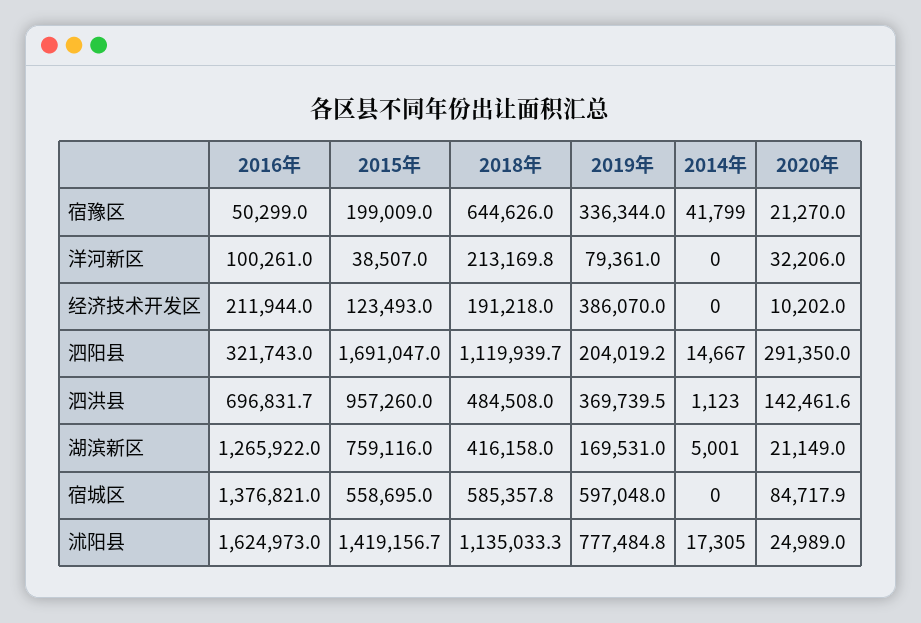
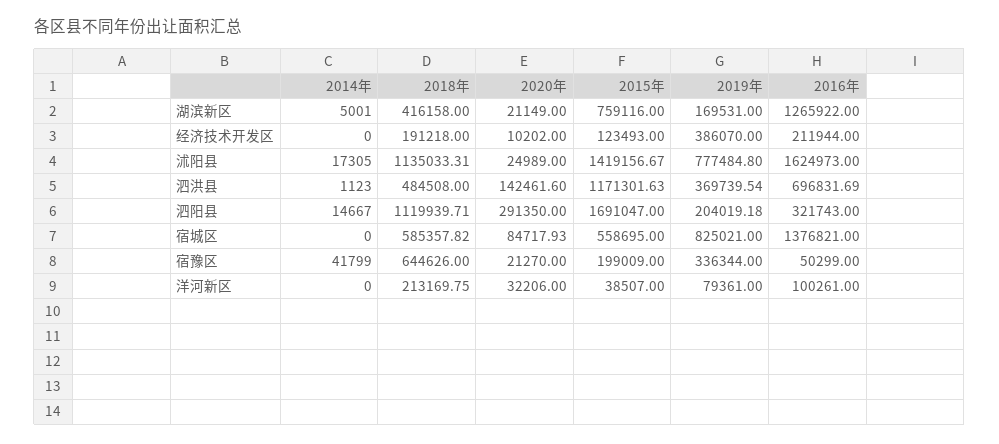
  {
    "2016年": {
      "宿豫区": 50299,
      "洋河新区": 100261,
      "经济技术开发区": 211944,
      "泗阳县": 321743,
      "泗洪县": 696831.69,
      "湖滨新区": 1265922,
      "宿城区": 1376821,
      "沭阳县": 1624973
    },
    "2015年": {
      "宿豫区": 199009,
      "洋河新区": 38507,
      "经济技术开发区": 123493,
      "泗阳县": 1691047,
-     "泗洪县": 957260,
+     "泗洪县": 1171301.63,
      "湖滨新区": 759116,
      "宿城区": 558695,
      "沭阳县": 1419156.67
    },
    "2018年": {
      "宿豫区": 644626,
      "洋河新区": 213169.75,
      "经济技术开发区": 191218,
      "泗阳县": 1119939.71,
      "泗洪县": 484508,
      "湖滨新区": 416158,
      "宿城区": 585357.82,
      "沭阳县": 1135033.31
    },
    "2019年": {
      "宿豫区": 336344,
      "洋河新区": 79361,
      "经济技术开发区": 386070,
      "泗阳县": 204019.18,
      "泗洪县": 369739.54,
      "湖滨新区": 169531,
-     "宿城区": 597048,
+     "宿城区": 825021,
      "沭阳县": 777484.8
    },
    "2014年": {
      "宿豫区": 41799,
      "洋河新区": 0,
      "经济技术开发区": 0,
      "泗阳县": 14667,
      "泗洪县": 1123,
      "湖滨新区": 5001,
      "宿城区": 0,
      "沭阳县": 17305
    },
    "2020年": {
      "宿豫区": 21270,
      "洋河新区": 32206,
      "经济技术开发区": 10202,
      "泗阳县": 291350,
      "泗洪县": 142461.6,
      "湖滨新区": 21149,
      "宿城区": 84717.93,
      "沭阳县": 24989
    }
  }

